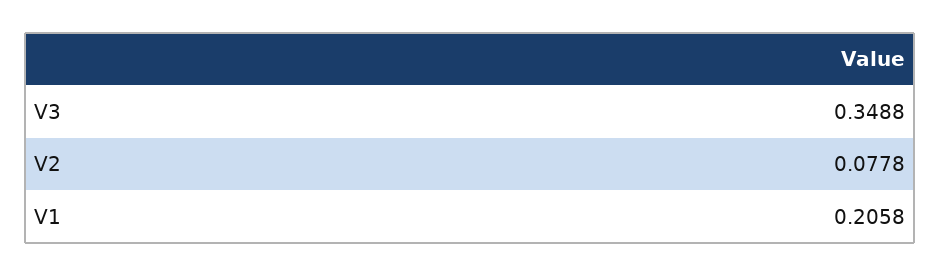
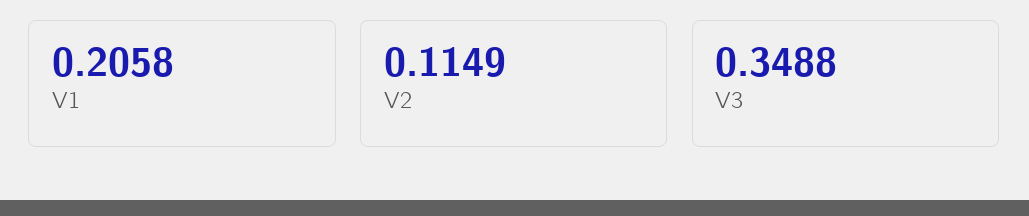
  {
    "V3": 0.3488,
-   "V2": 0.0778,
+   "V2": 0.1149,
    "V1": 0.2058
  }

